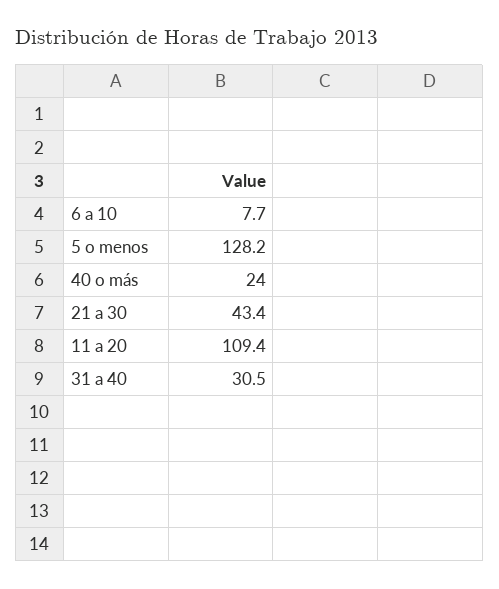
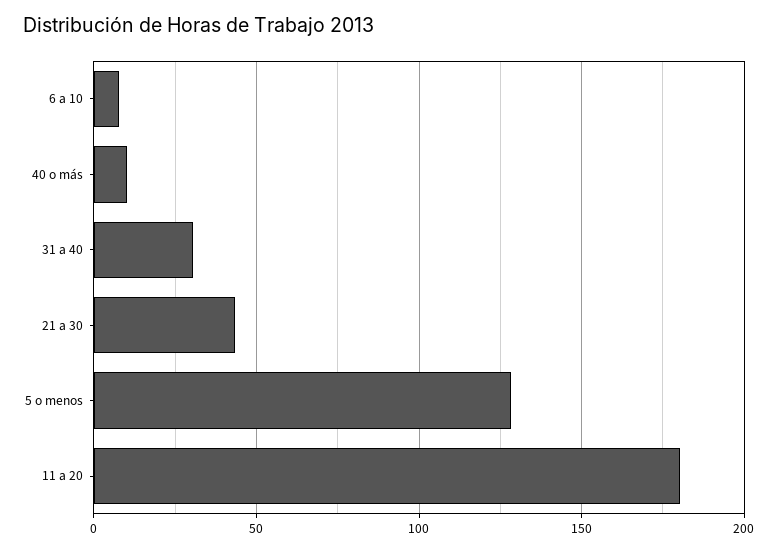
  {
    "6 a 10": 7.7,
    "5 o menos": 128.2,
-   "40 o más": 24,
+   "40 o más": 10,
    "21 a 30": 43.4,
-   "11 a 20": 109.4,
+   "11 a 20": 180,
    "31 a 40": 30.5
  }

